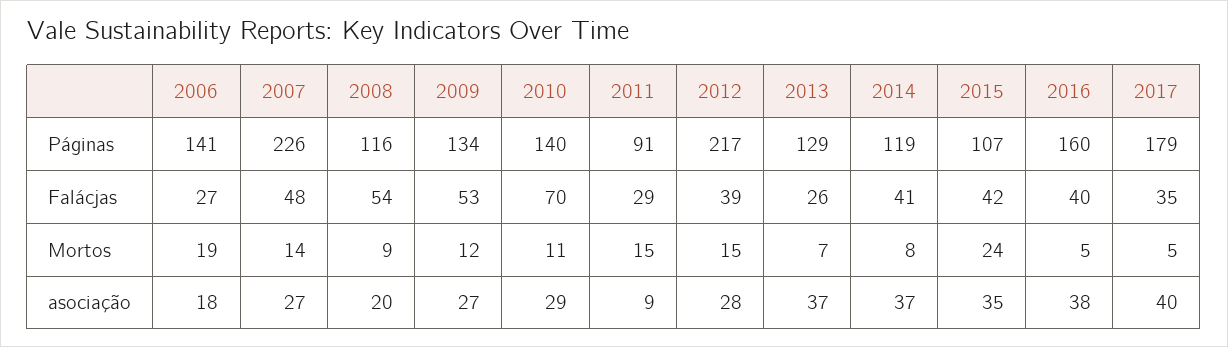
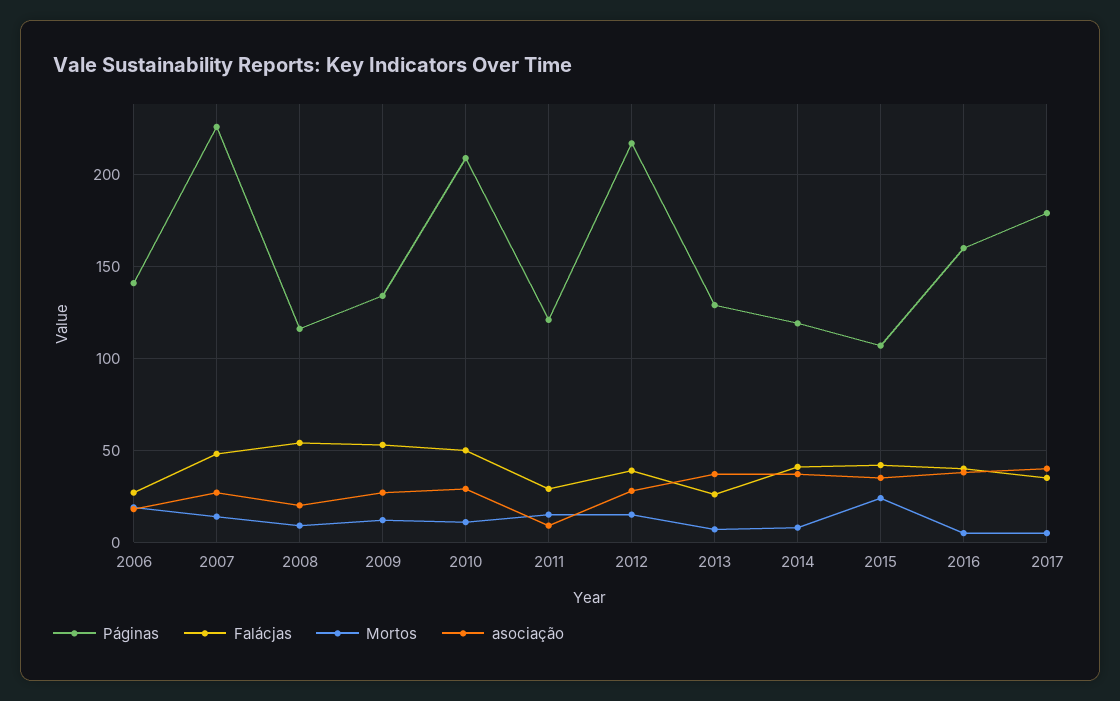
  {
    "Páginas": {
      "2006": 141,
      "2007": 226,
      "2008": 116,
      "2009": 134,
-     "2010": 140,
+     "2010": 210,
-     "2011": 91,
+     "2011": 120,
      "2012": 217,
      "2013": 129,
      "2014": 119,
      "2015": 107,
      "2016": 160,
      "2017": 179
    },
    "Falácjas": {
      "2006": 27,
      "2007": 48,
      "2008": 54,
      "2009": 53,
-     "2010": 70,
+     "2010": 50,
      "2011": 29,
      "2012": 39,
      "2013": 26,
      "2014": 41,
      "2015": 42,
      "2016": 40,
      "2017": 35
    },
    "Mortos": {
      "2006": 19,
      "2007": 14,
      "2008": 9,
      "2009": 12,
      "2010": 11,
      "2011": 15,
      "2012": 15,
      "2013": 7,
      "2014": 8,
      "2015": 24,
      "2016": 5,
      "2017": 5
    },
    "asociação": {
      "2006": 18,
      "2007": 27,
      "2008": 20,
      "2009": 27,
      "2010": 29,
      "2011": 9,
      "2012": 28,
      "2013": 37,
      "2014": 37,
      "2015": 35,
      "2016": 38,
      "2017": 40
    }
  }

